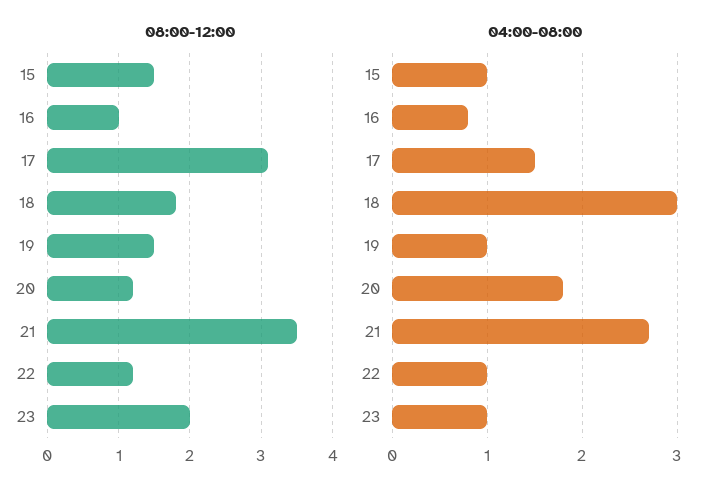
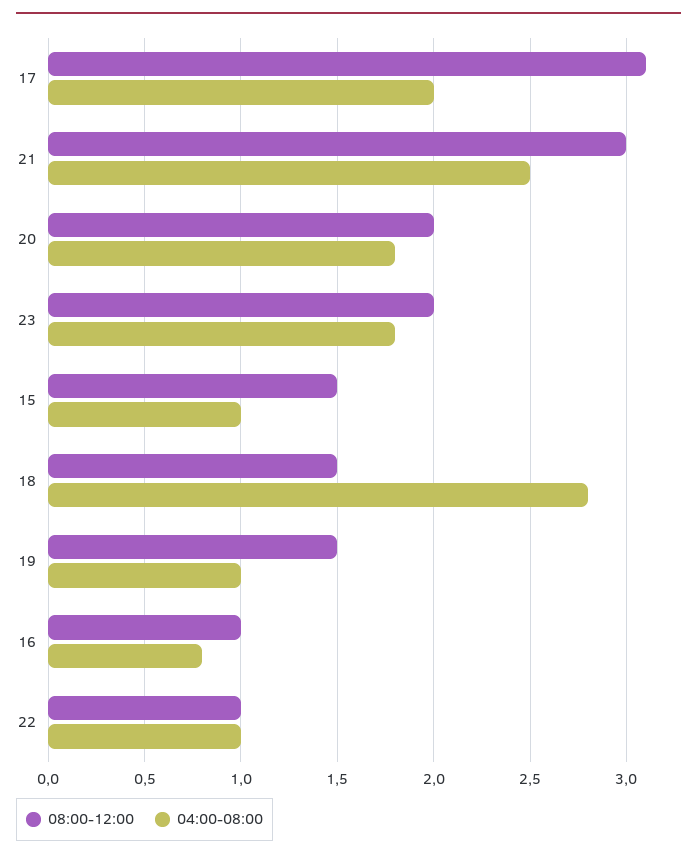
  {
    "08:00-12:00": {
      "15": 1.5,
      "16": 1,
      "17": 3.1,
-     "18": 1.8,
+     "18": 1.5,
      "19": 1.5,
-     "20": 1.2,
+     "20": 2,
-     "21": 3.5,
+     "21": 3,
-     "22": 1.2,
+     "22": 1,
      "23": 2
    },
    "04:00-08:00": {
      "15": 1,
      "16": 0.8,
-     "17": 1.5,
+     "17": 2,
-     "18": 3,
+     "18": 2.8,
      "19": 1,
      "20": 1.8,
-     "21": 2.7,
+     "21": 2.5,
      "22": 1,
-     "23": 1
+     "23": 1.8
    }
  }

